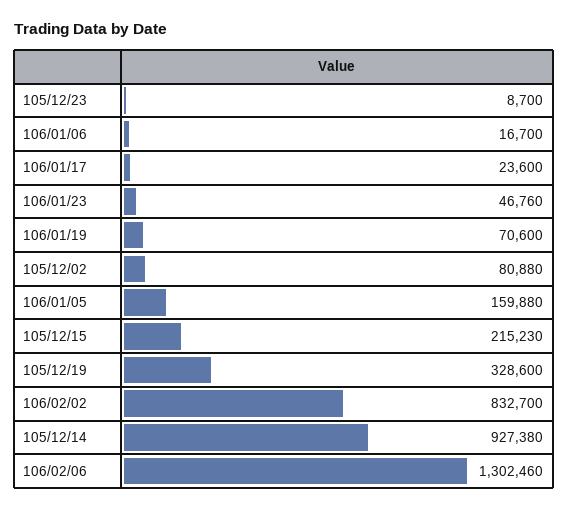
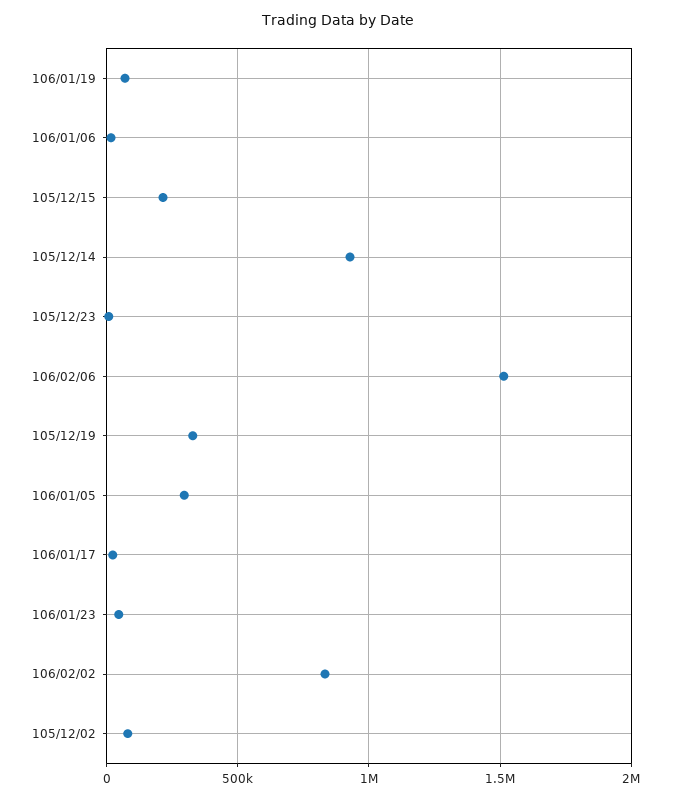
  {
    "105/12/23": 8700,
    "106/01/06": 16700,
    "106/01/17": 23600,
    "106/01/23": 46760,
    "106/01/19": 70600,
    "105/12/02": 80880,
-   "106/01/05": 159880,
+   "106/01/05": 300000,
    "105/12/15": 215230,
    "105/12/19": 328600,
    "106/02/02": 832700,
    "105/12/14": 927380,
-   "106/02/06": 1302460
+   "106/02/06": 1500000
  }

